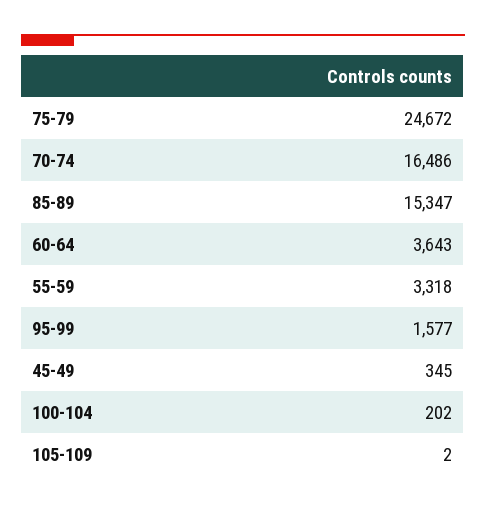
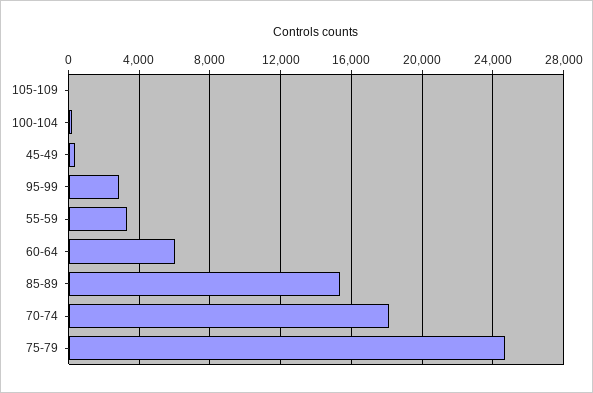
  {
    "75-79": 24672,
-   "70-74": 16486,
+   "70-74": 18000,
    "85-89": 15347,
-   "60-64": 3643,
+   "60-64": 6000,
    "55-59": 3318,
-   "95-99": 1577,
+   "95-99": 3000,
    "45-49": 345,
    "100-104": 202,
    "105-109": 2
  }

